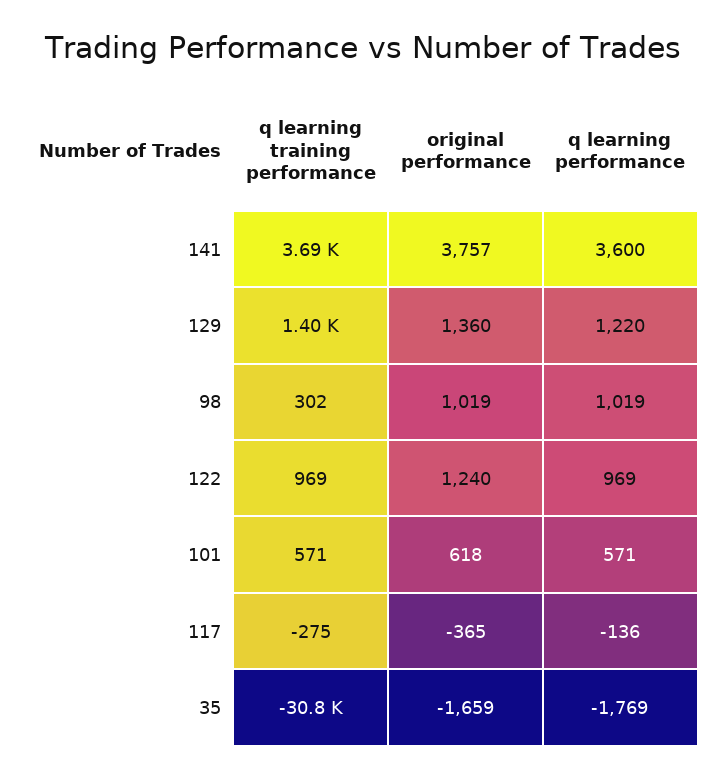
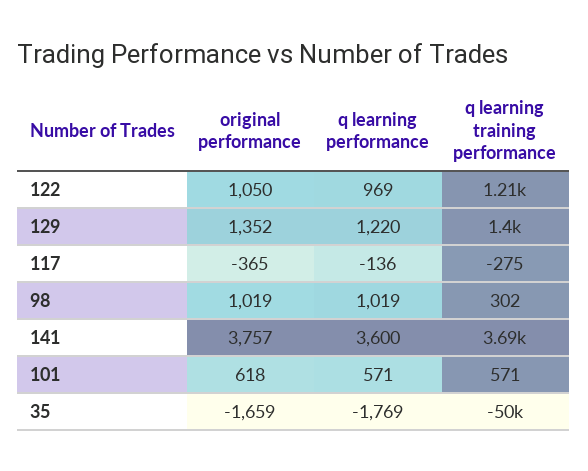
  {
    "q learning training performance": {
      "141": 3690,
      "129": 1400,
      "98": 302,
-     "122": 969,
+     "122": 1210,
      "101": 571,
      "117": -275,
-     "35": -30800
+     "35": -50000
    },
    "original performance": {
      "141": 3757,
-     "129": 1360,
+     "129": 1352,
      "98": 1019,
-     "122": 1240,
+     "122": 1050,
      "101": 618,
      "117": -365,
      "35": -1659
    },
    "q learning performance": {
      "141": 3600,
      "129": 1220,
      "98": 1019,
      "122": 969,
      "101": 571,
      "117": -136,
      "35": -1769
    }
  }

